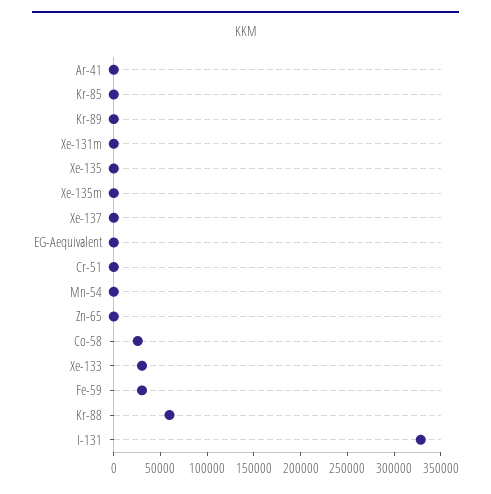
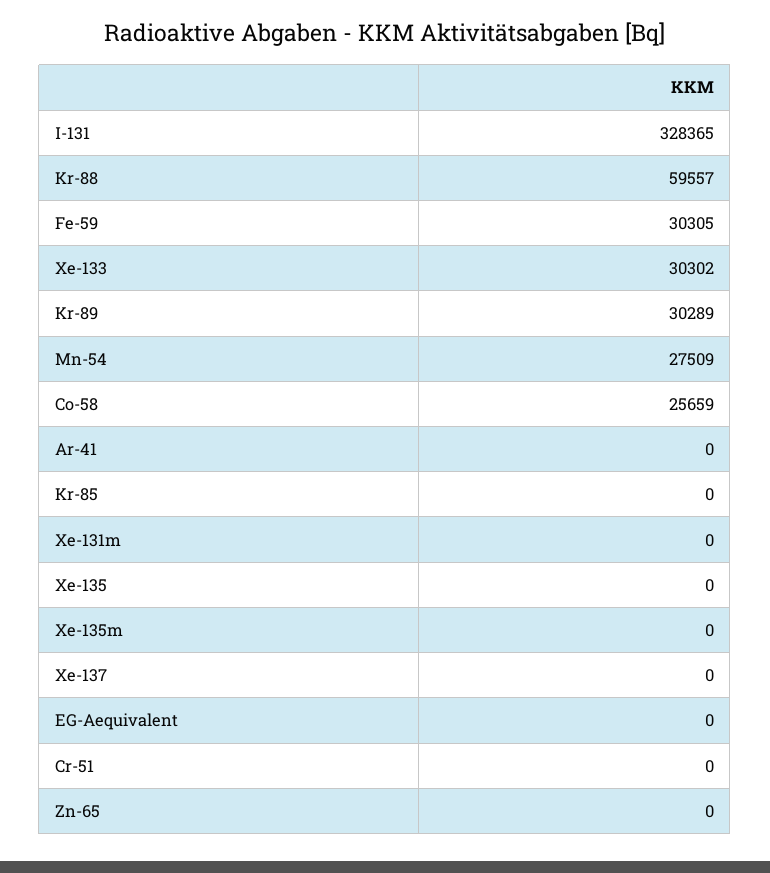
  {
    "Ar-41": 0,
    "Kr-85": 0,
-   "Kr-89": 0,
+   "Kr-89": 30289,
    "Xe-131m": 0,
    "Xe-135": 0,
    "Xe-135m": 0,
    "Xe-137": 0,
    "EG-Aequivalent": 0,
    "Cr-51": 0,
-   "Mn-54": 0,
+   "Mn-54": 27509,
    "Zn-65": 0,
    "Co-58": 25659,
    "Xe-133": 30302,
    "Fe-59": 30305,
    "Kr-88": 59557,
    "I-131": 328365
  }

